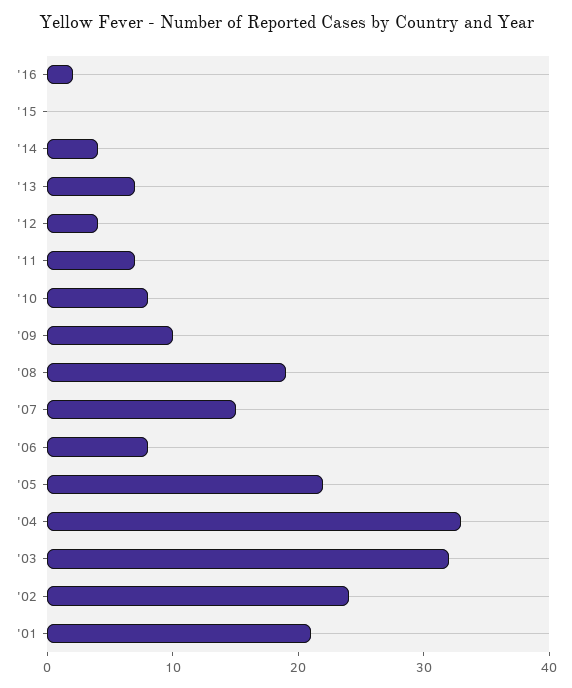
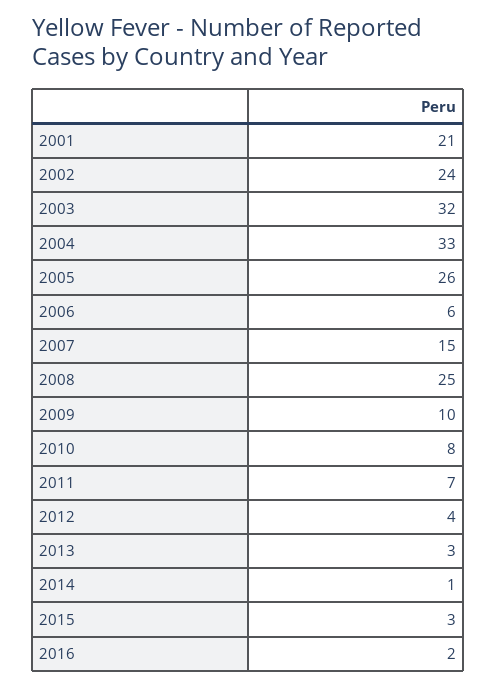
  {
    "'16": 2,
-   "'15": 0,
+   "'15": 3,
-   "'14": 4,
+   "'14": 1,
-   "'13": 7,
+   "'13": 3,
    "'12": 4,
    "'11": 7,
    "'10": 8,
    "'09": 10,
-   "'08": 19,
+   "'08": 25,
    "'07": 15,
-   "'06": 8,
+   "'06": 6,
-   "'05": 22,
+   "'05": 26,
    "'04": 33,
    "'03": 32,
    "'02": 24,
    "'01": 21
  }

